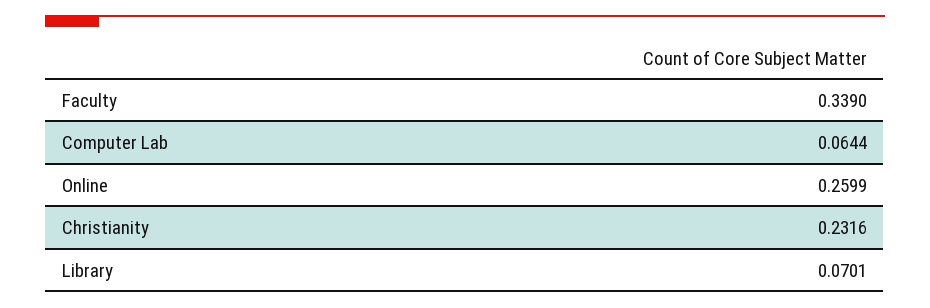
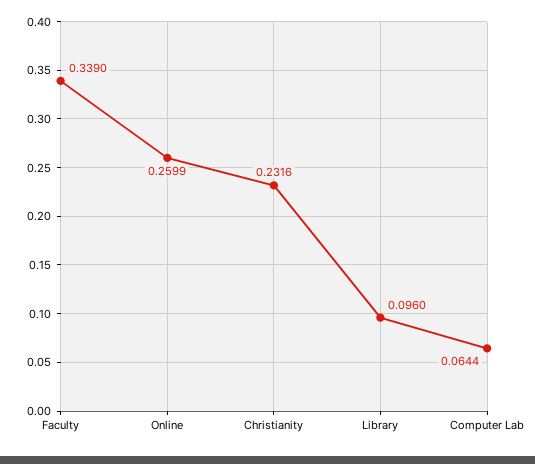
  {
    "Faculty": 0.339,
    "Computer Lab": 0.0644,
    "Online": 0.2599,
    "Christianity": 0.2316,
-   "Library": 0.0701
+   "Library": 0.096
  }

